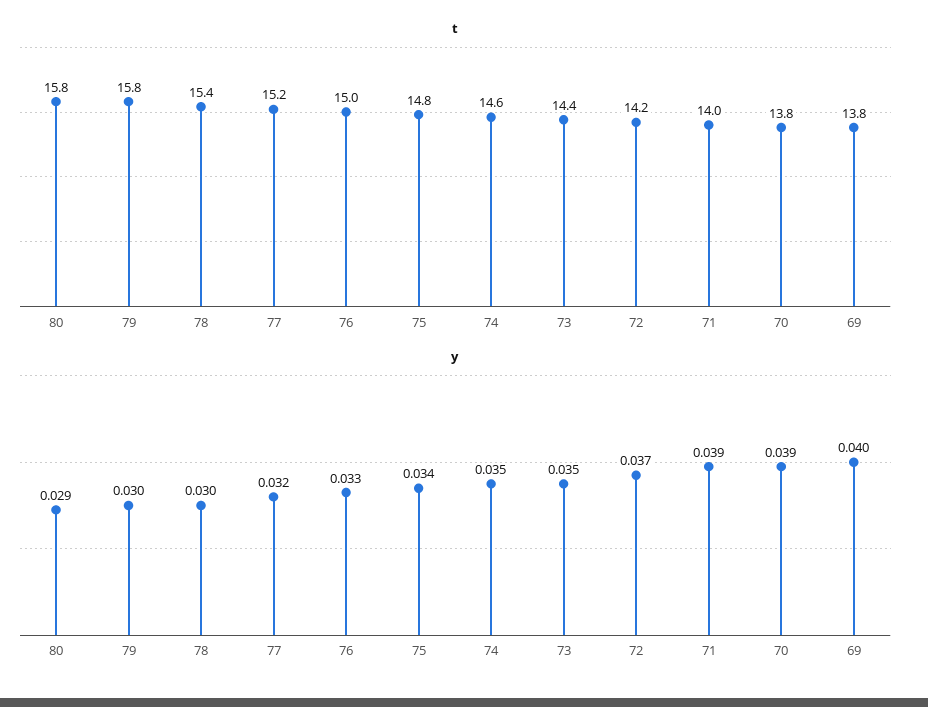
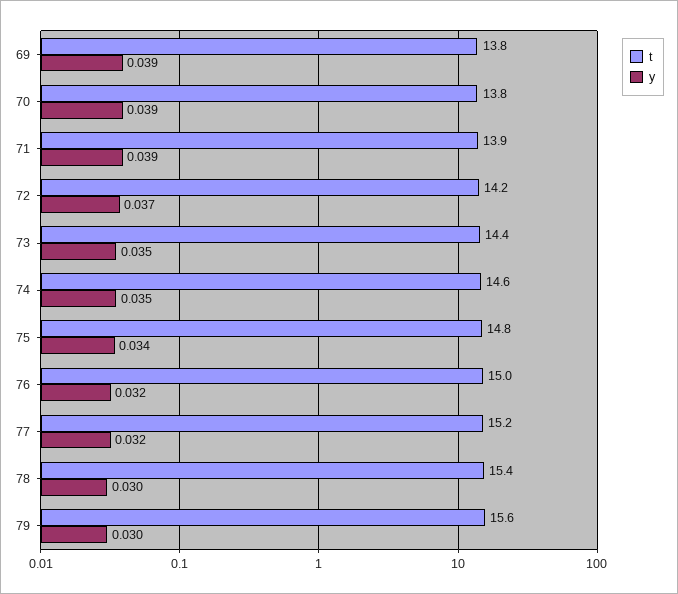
  {
    "t": {
-     "80": 15.8,
-     "79": 15.8,
+     "79": 15.6,
      "78": 15.4,
      "77": 15.2,
      "76": 15,
      "75": 14.8,
      "74": 14.6,
      "73": 14.4,
      "72": 14.2,
-     "71": 14,
+     "71": 13.9,
      "70": 13.8,
      "69": 13.8
    },
    "y": {
-     "80": 0.029,
      "79": 0.03,
      "78": 0.03,
      "77": 0.032,
-     "76": 0.033,
+     "76": 0.032,
      "75": 0.034,
      "74": 0.035,
      "73": 0.035,
      "72": 0.037,
      "71": 0.039,
      "70": 0.039,
-     "69": 0.04
+     "69": 0.039
    }
  }

